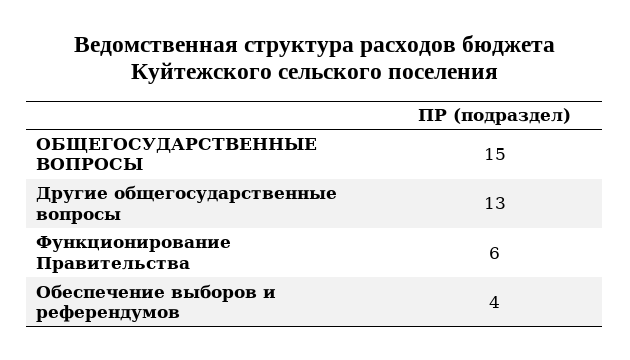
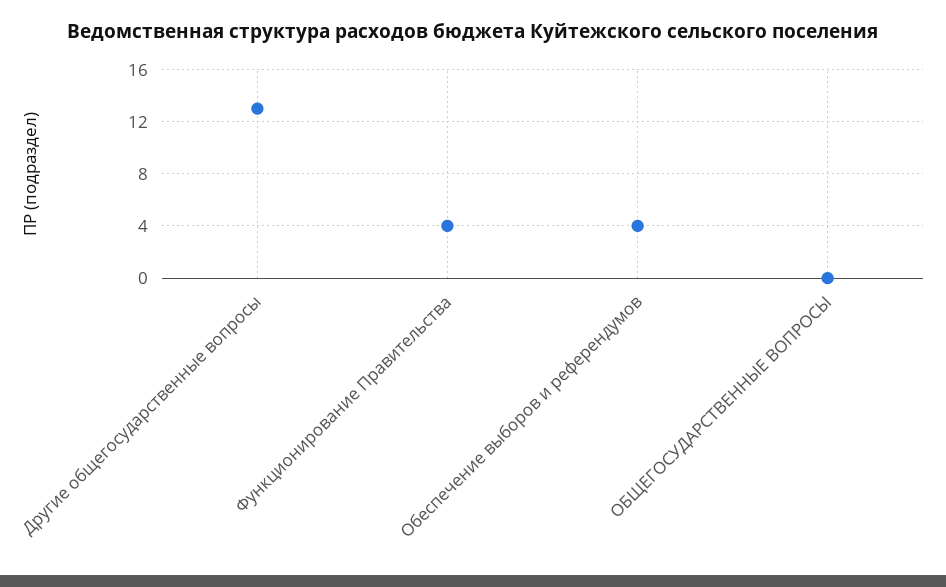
  {
-   "ОБЩЕГОСУДАРСТВЕННЫЕ ВОПРОСЫ": 15,
+   "ОБЩЕГОСУДАРСТВЕННЫЕ ВОПРОСЫ": 0,
    "Другие общегосударственные вопросы": 13,
-   "Функционирование Правительства": 6,
+   "Функционирование Правительства": 4,
    "Обеспечение выборов и референдумов": 4
  }

